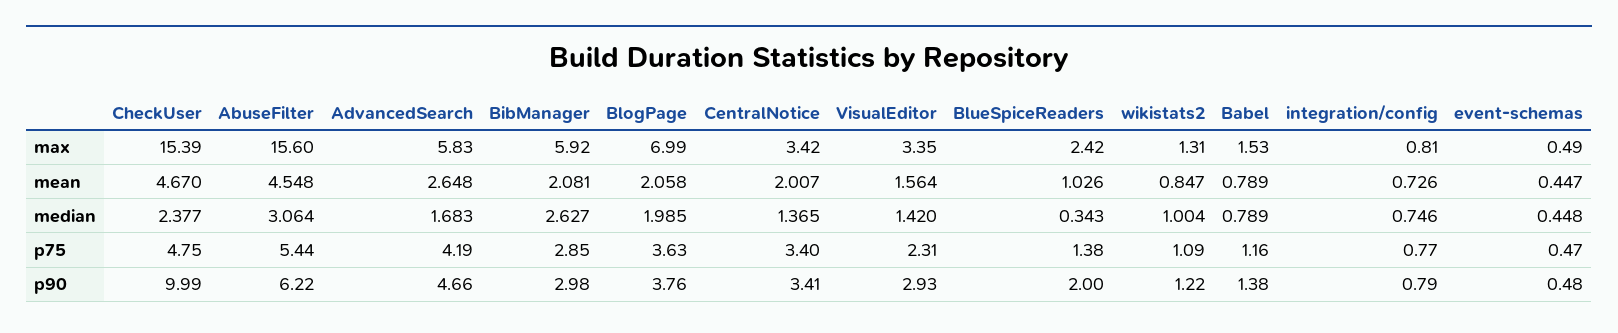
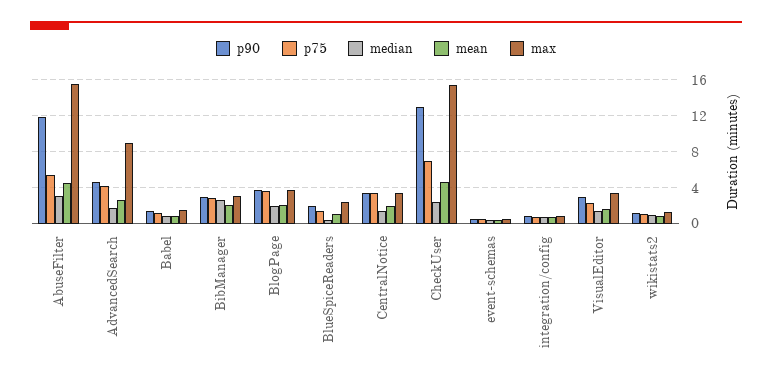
  {
    "max": {
      "CheckUser": 15.39,
      "AbuseFilter": 15.6,
-     "AdvancedSearch": 5.83,
+     "AdvancedSearch": 9,
-     "BibManager": 5.92,
+     "BibManager": 3,
-     "BlogPage": 6.99,
+     "BlogPage": 4,
      "CentralNotice": 3.42,
      "VisualEditor": 3.35,
      "BlueSpiceReaders": 2.42,
      "wikistats2": 1.31,
      "Babel": 1.53,
      "integration/config": 0.81,
      "event-schemas": 0.49
    },
    "mean": {
      "CheckUser": 4.67,
      "AbuseFilter": 4.548,
      "AdvancedSearch": 2.648,
      "BibManager": 2.081,
      "BlogPage": 2.058,
      "CentralNotice": 2.007,
      "VisualEditor": 1.564,
      "BlueSpiceReaders": 1.026,
      "wikistats2": 0.847,
      "Babel": 0.789,
      "integration/config": 0.726,
      "event-schemas": 0.447
    },
    "median": {
      "CheckUser": 2.377,
      "AbuseFilter": 3.064,
      "AdvancedSearch": 1.683,
      "BibManager": 2.627,
      "BlogPage": 1.985,
      "CentralNotice": 1.365,
      "VisualEditor": 1.42,
      "BlueSpiceReaders": 0.343,
      "wikistats2": 1.004,
      "Babel": 0.789,
      "integration/config": 0.746,
      "event-schemas": 0.448
    },
    "p75": {
-     "CheckUser": 4.75,
+     "CheckUser": 7,
      "AbuseFilter": 5.44,
      "AdvancedSearch": 4.19,
      "BibManager": 2.85,
      "BlogPage": 3.63,
      "CentralNotice": 3.4,
      "VisualEditor": 2.31,
      "BlueSpiceReaders": 1.38,
      "wikistats2": 1.09,
      "Babel": 1.16,
      "integration/config": 0.77,
      "event-schemas": 0.47
    },
    "p90": {
-     "CheckUser": 9.99,
+     "CheckUser": 13,
-     "AbuseFilter": 6.22,
+     "AbuseFilter": 12,
      "AdvancedSearch": 4.66,
      "BibManager": 2.98,
      "BlogPage": 3.76,
      "CentralNotice": 3.41,
      "VisualEditor": 2.93,
      "BlueSpiceReaders": 2,
      "wikistats2": 1.22,
      "Babel": 1.38,
      "integration/config": 0.79,
      "event-schemas": 0.48
    }
  }

